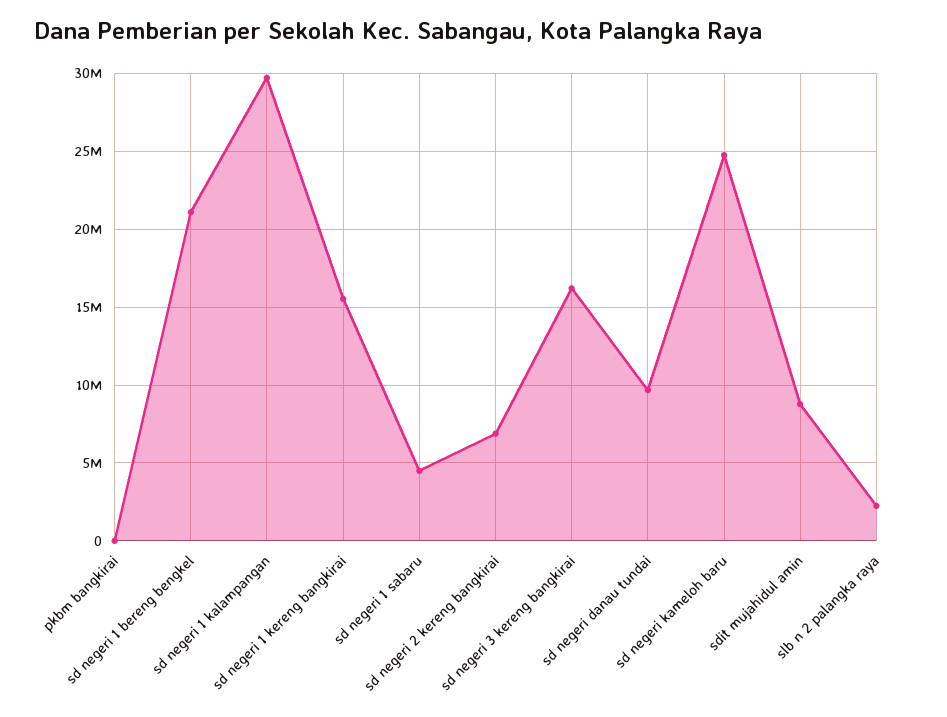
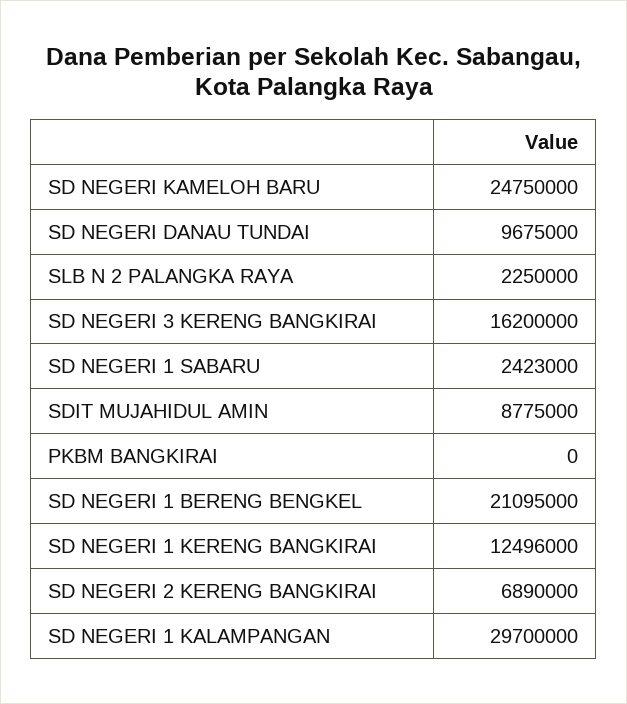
  {
    "pkbm bangkirai": 0,
    "sd negeri 1 bereng bengkel": 21095000,
    "sd negeri 1 kalampangan": 29700000,
-   "sd negeri 1 kereng bangkirai": 15500000,
+   "sd negeri 1 kereng bangkirai": 12496000,
-   "sd negeri 1 sabaru": 4500000,
+   "sd negeri 1 sabaru": 2423000,
    "sd negeri 2 kereng bangkirai": 6890000,
    "sd negeri 3 kereng bangkirai": 16200000,
    "sd negeri danau tundai": 9675000,
    "sd negeri kameloh baru": 24750000,
    "sdit mujahidul amin": 8775000,
    "slb n 2 palangka raya": 2250000
  }

